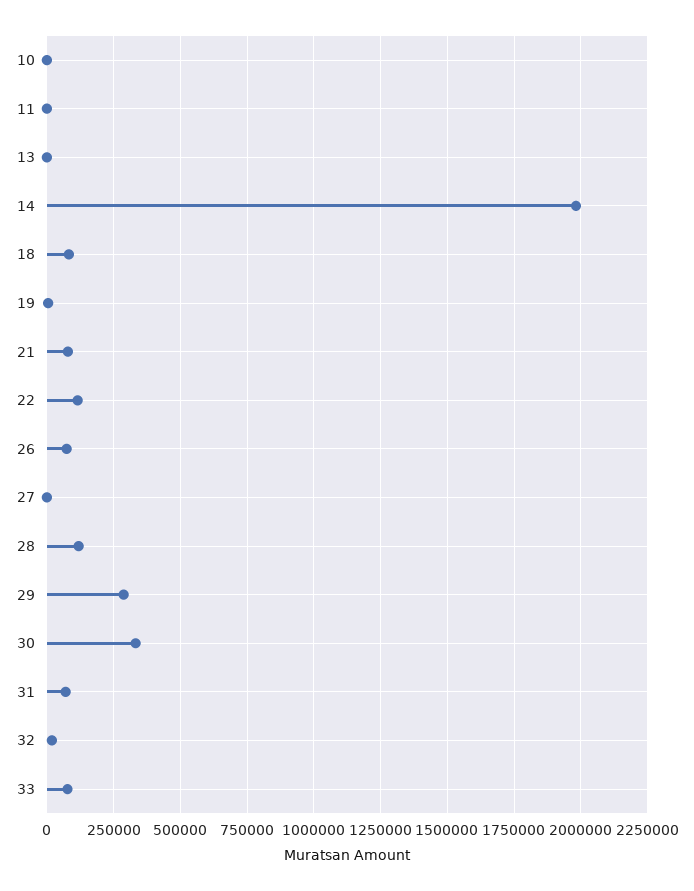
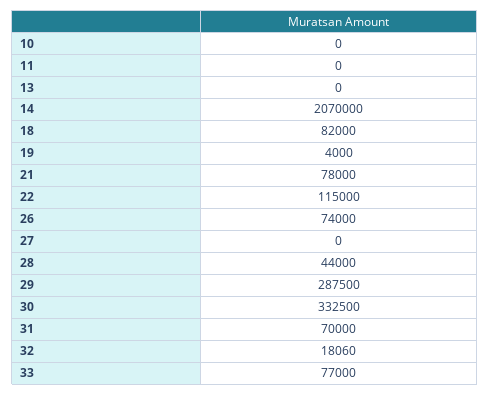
  {
    "10": 0,
    "11": 0,
    "13": 0,
-   "14": 1975000,
+   "14": 2070000,
    "18": 82000,
    "19": 4000,
    "21": 78000,
    "22": 115000,
    "26": 74000,
    "27": 0,
-   "28": 125000,
+   "28": 44000,
    "29": 287500,
    "30": 332500,
    "31": 70000,
    "32": 18060,
    "33": 77000
  }

